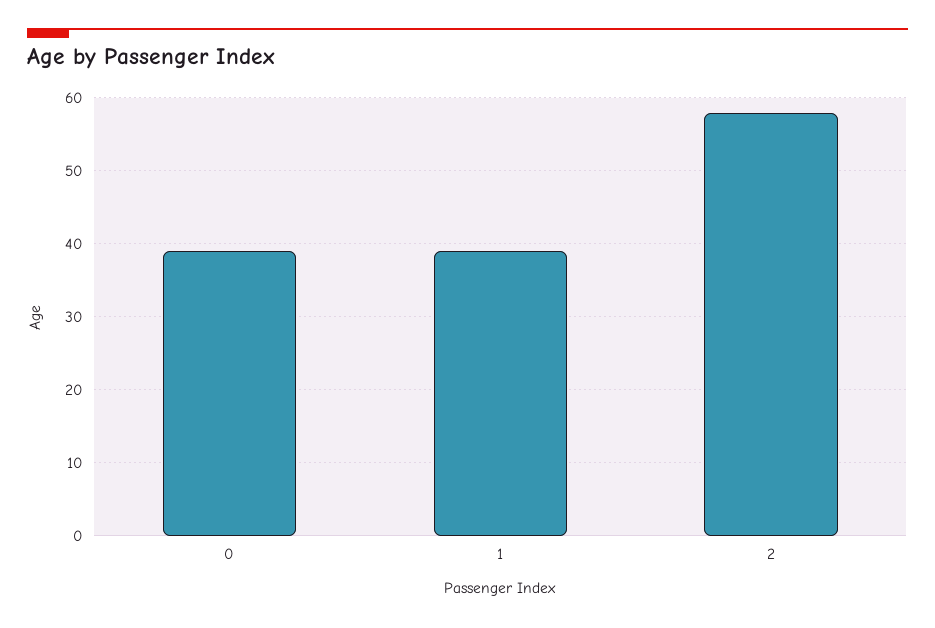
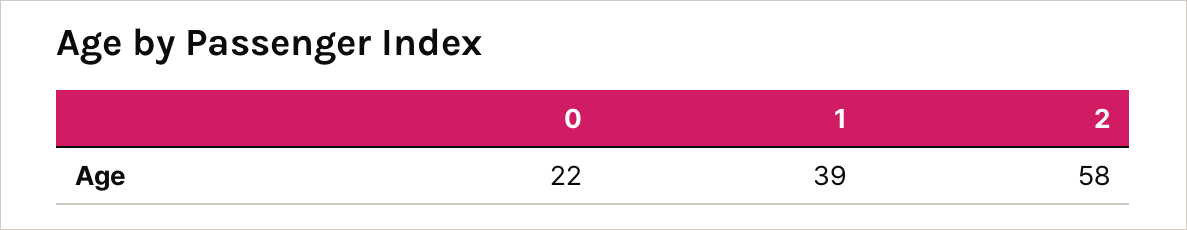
  {
-   "0": 39,
+   "0": 22,
    "1": 39,
    "2": 58
  }

